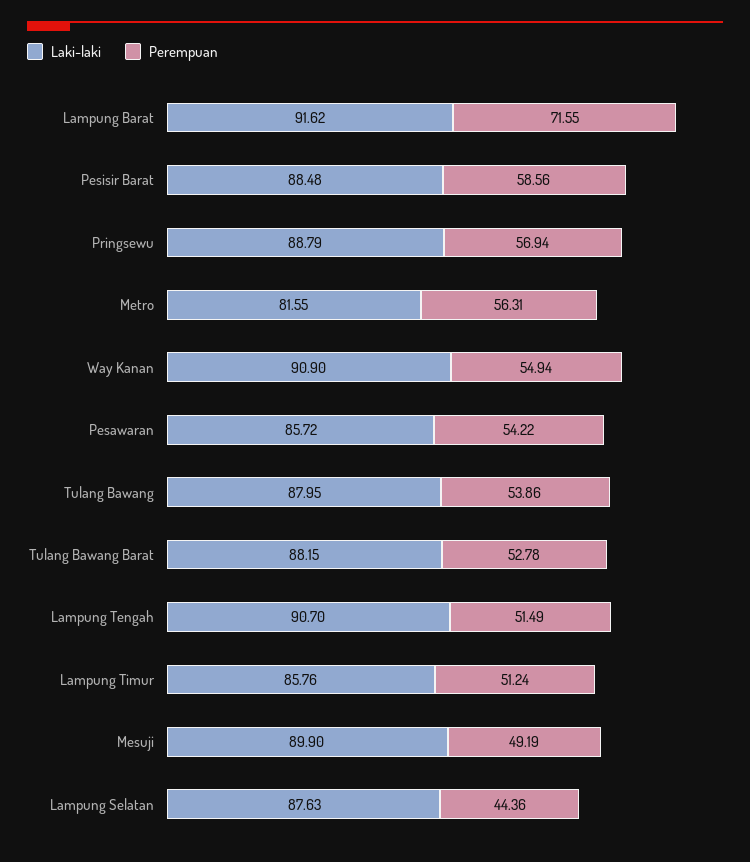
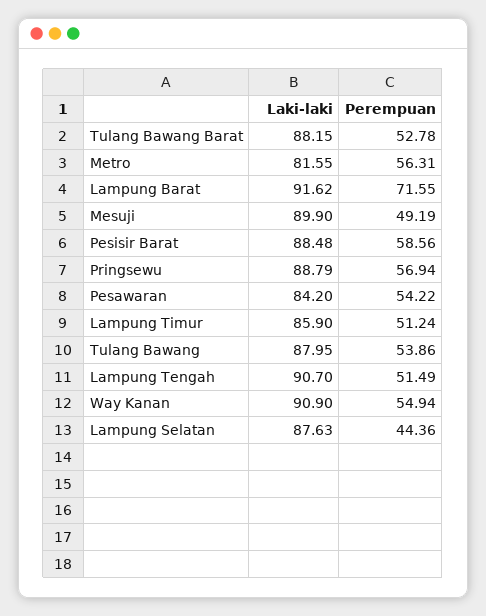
  {
    "Laki-laki": {
      "Lampung Barat": 91.62,
      "Pesisir Barat": 88.48,
      "Pringsewu": 88.79,
      "Metro": 81.55,
      "Way Kanan": 90.9,
-     "Pesawaran": 85.72,
+     "Pesawaran": 84.2,
      "Tulang Bawang": 87.95,
      "Tulang Bawang Barat": 88.15,
      "Lampung Tengah": 90.7,
-     "Lampung Timur": 85.76,
+     "Lampung Timur": 85.9,
      "Mesuji": 89.9,
      "Lampung Selatan": 87.63
    },
    "Perempuan": {
      "Lampung Barat": 71.55,
      "Pesisir Barat": 58.56,
      "Pringsewu": 56.94,
      "Metro": 56.31,
      "Way Kanan": 54.94,
      "Pesawaran": 54.22,
      "Tulang Bawang": 53.86,
      "Tulang Bawang Barat": 52.78,
      "Lampung Tengah": 51.49,
      "Lampung Timur": 51.24,
      "Mesuji": 49.19,
      "Lampung Selatan": 44.36
    }
  }

